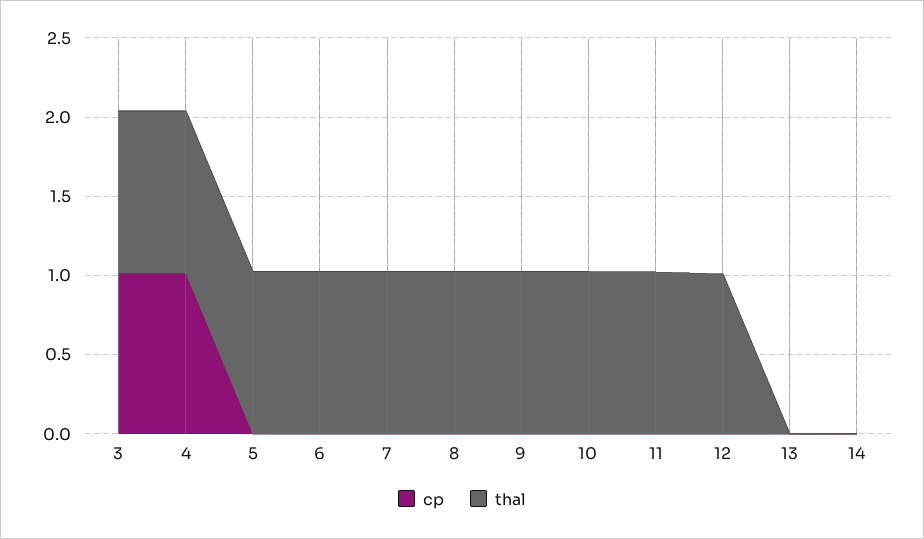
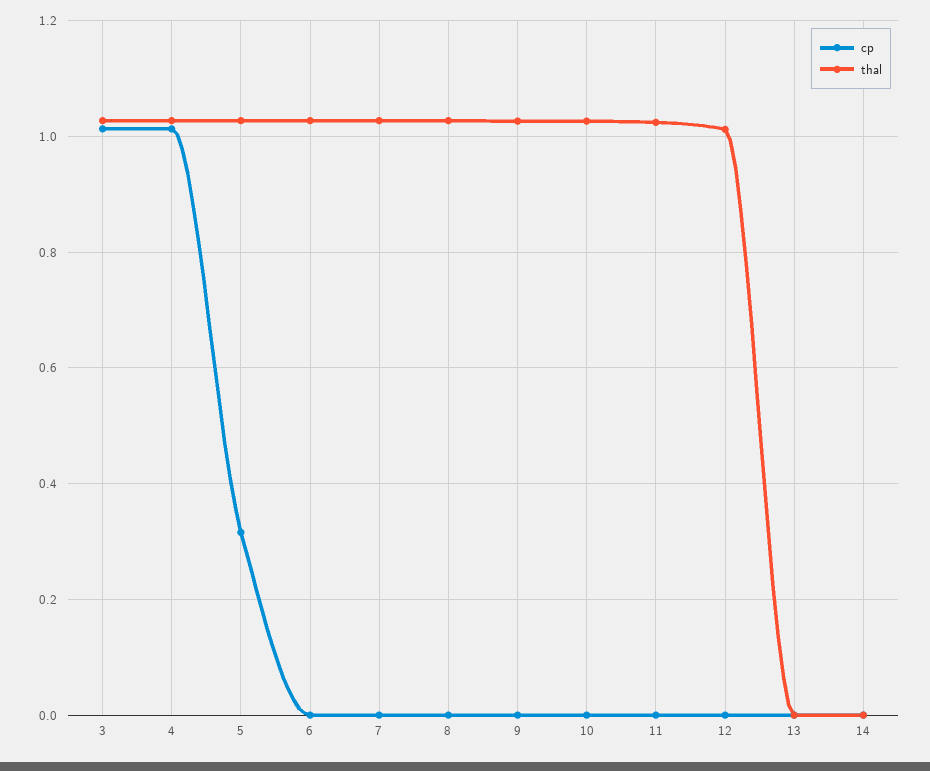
  {
    "cp": {
      "3": 1.02,
      "4": 1.02,
-     "5": 0,
+     "5": 0.32,
      "6": 0,
      "7": 0,
      "8": 0,
      "9": 0,
      "10": 0,
      "11": 0,
      "12": 0,
      "13": 0,
      "14": 0
    },
    "thal": {
      "3": 1.02,
      "4": 1.02,
      "5": 1.02,
      "6": 1.02,
      "7": 1.02,
      "8": 1.02,
      "9": 1.02,
      "10": 1.02,
      "11": 1.02,
      "12": 1.02,
      "13": 0,
      "14": 0
    }
  }

